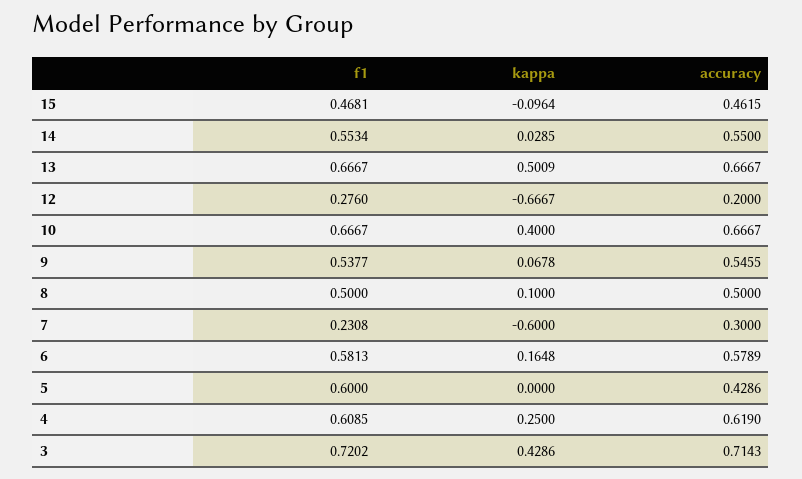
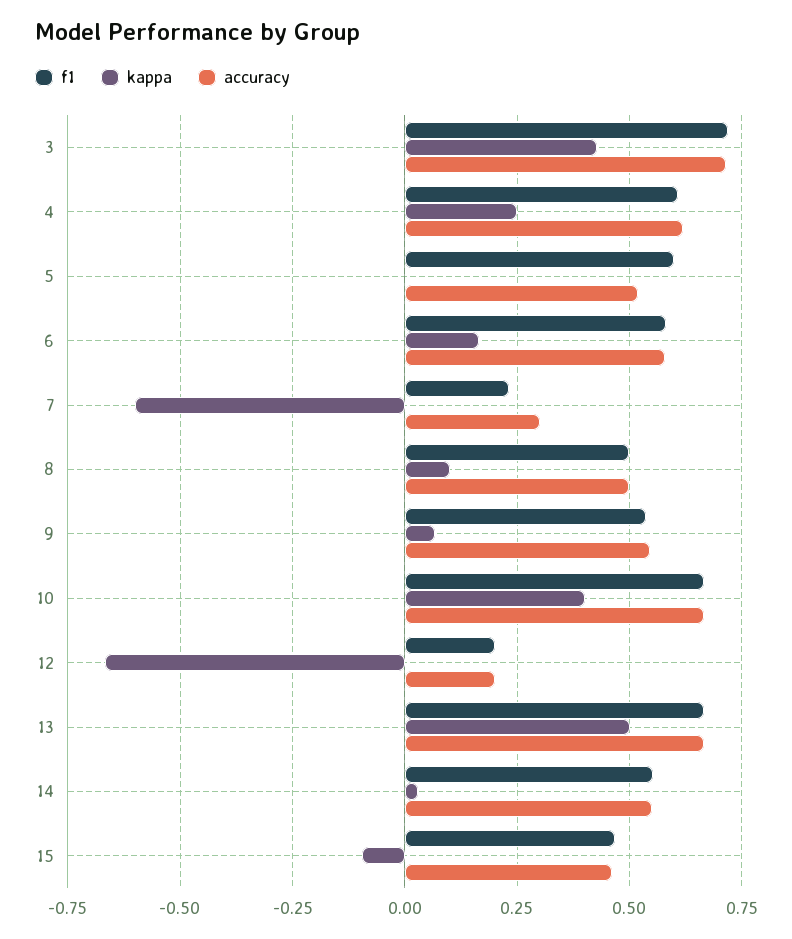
  {
    "f1": {
      "15": 0.4681,
      "14": 0.5534,
      "13": 0.6667,
-     "12": 0.276,
+     "12": 0.2,
      "10": 0.6667,
      "9": 0.5377,
      "8": 0.5,
      "7": 0.2308,
      "6": 0.5813,
      "5": 0.6,
      "4": 0.6085,
      "3": 0.7202
    },
    "kappa": {
      "15": -0.0964,
      "14": 0.0285,
      "13": 0.5009,
      "12": -0.6667,
      "10": 0.4,
      "9": 0.0678,
      "8": 0.1,
      "7": -0.6,
      "6": 0.1648,
      "5": 0,
      "4": 0.25,
      "3": 0.4286
    },
    "accuracy": {
      "15": 0.4615,
      "14": 0.55,
      "13": 0.6667,
      "12": 0.2,
      "10": 0.6667,
      "9": 0.5455,
      "8": 0.5,
      "7": 0.3,
      "6": 0.5789,
-     "5": 0.4286,
+     "5": 0.525,
      "4": 0.619,
      "3": 0.7143
    }
  }

